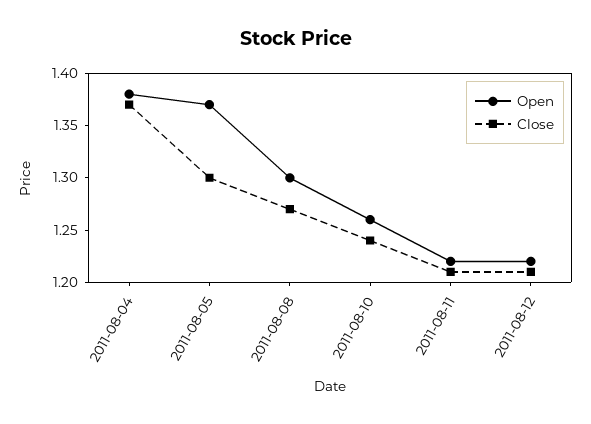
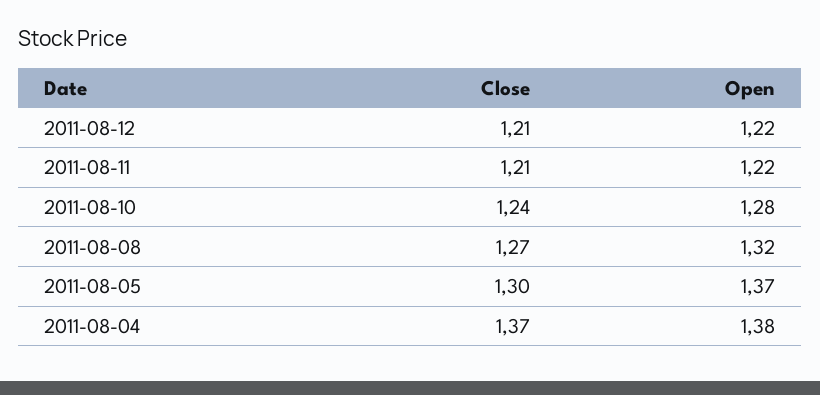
  {
    "Open": {
      "2011-08-04": 1.38,
      "2011-08-05": 1.37,
-     "2011-08-08": 1.3,
+     "2011-08-08": 1.32,
-     "2011-08-10": 1.26,
+     "2011-08-10": 1.28,
      "2011-08-11": 1.22,
      "2011-08-12": 1.22
    },
    "Close": {
      "2011-08-04": 1.37,
      "2011-08-05": 1.3,
      "2011-08-08": 1.27,
      "2011-08-10": 1.24,
      "2011-08-11": 1.21,
      "2011-08-12": 1.21
    }
  }

